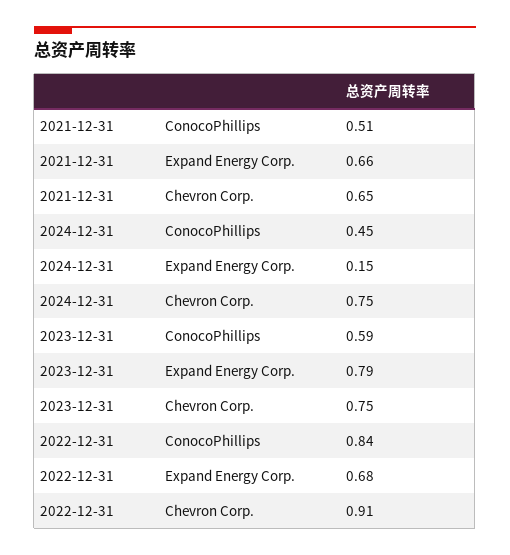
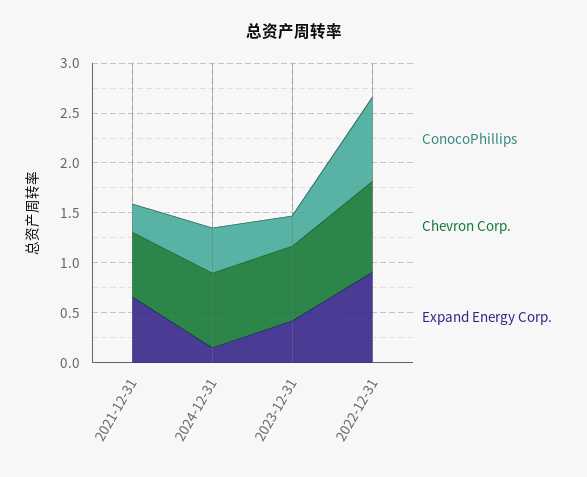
  {
    "ConocoPhillips": {
-     "2021-12-31": 0.51,
+     "2021-12-31": 0.3,
      "2024-12-31": 0.45,
-     "2023-12-31": 0.59,
+     "2023-12-31": 0.3,
      "2022-12-31": 0.84
    },
    "Expand Energy Corp.": {
      "2021-12-31": 0.66,
      "2024-12-31": 0.15,
-     "2023-12-31": 0.79,
+     "2023-12-31": 0.4,
-     "2022-12-31": 0.68
+     "2022-12-31": 0.9
    },
    "Chevron Corp.": {
      "2021-12-31": 0.65,
      "2024-12-31": 0.75,
      "2023-12-31": 0.75,
      "2022-12-31": 0.91
    }
  }

